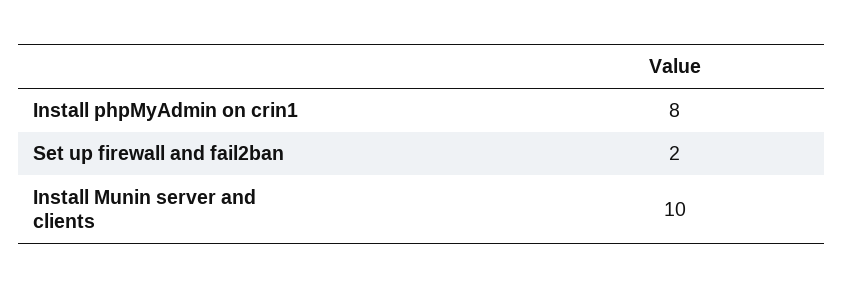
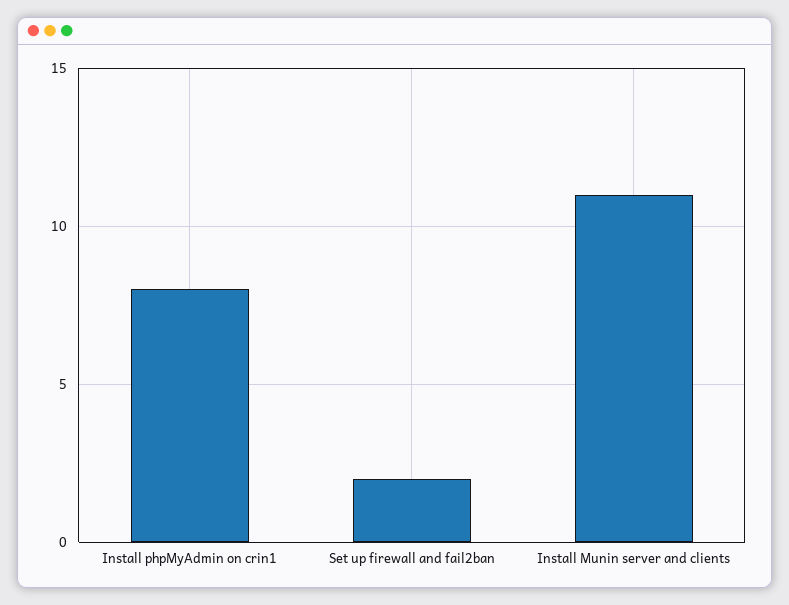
  {
    "Install phpMyAdmin on crin1": 8,
    "Set up firewall and fail2ban": 2,
-   "Install Munin server and clients": 10
+   "Install Munin server and clients": 11
  }

